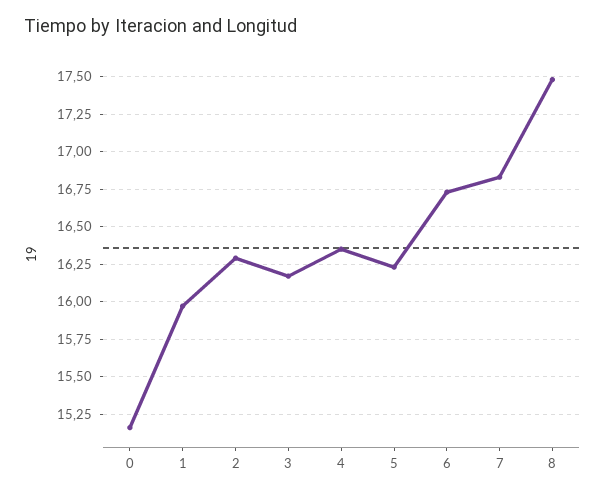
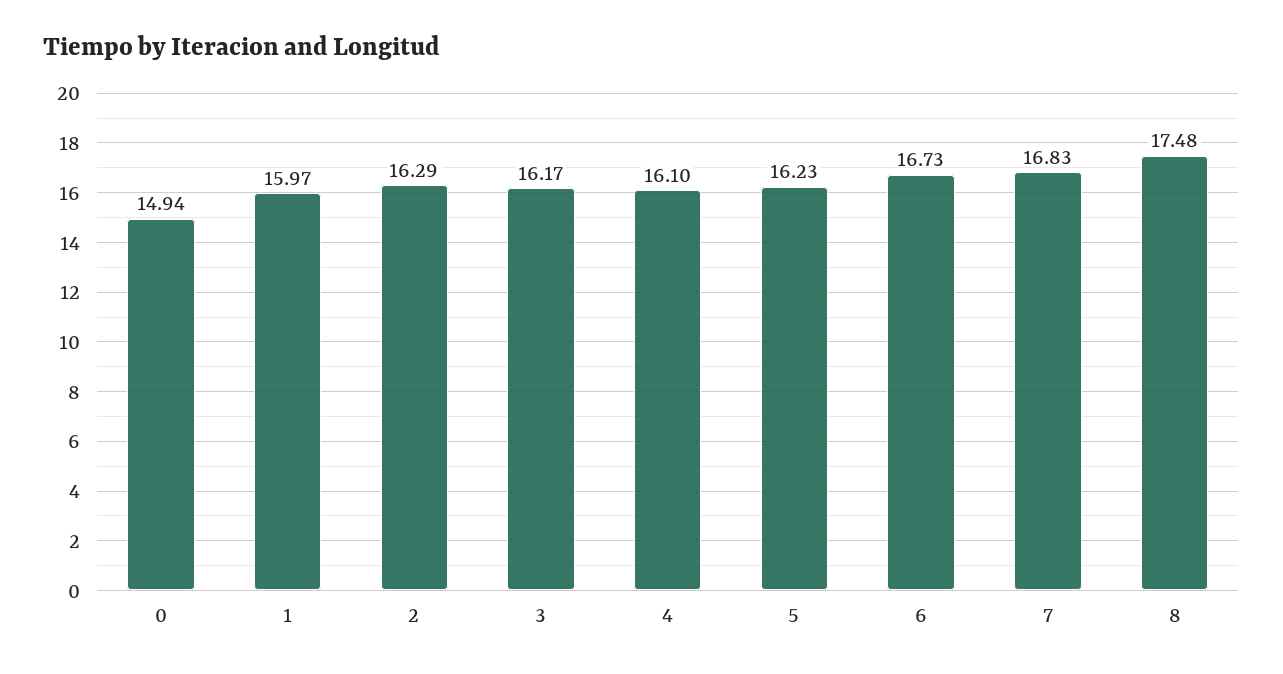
  {
-   "0": 15.15,
+   "0": 14.94,
    "1": 15.97,
    "2": 16.29,
    "3": 16.17,
-   "4": 16.35,
+   "4": 16.1,
    "5": 16.23,
    "6": 16.73,
    "7": 16.83,
    "8": 17.48
  }

